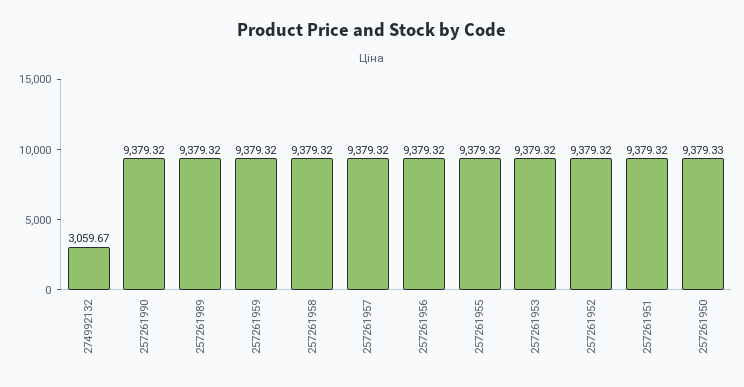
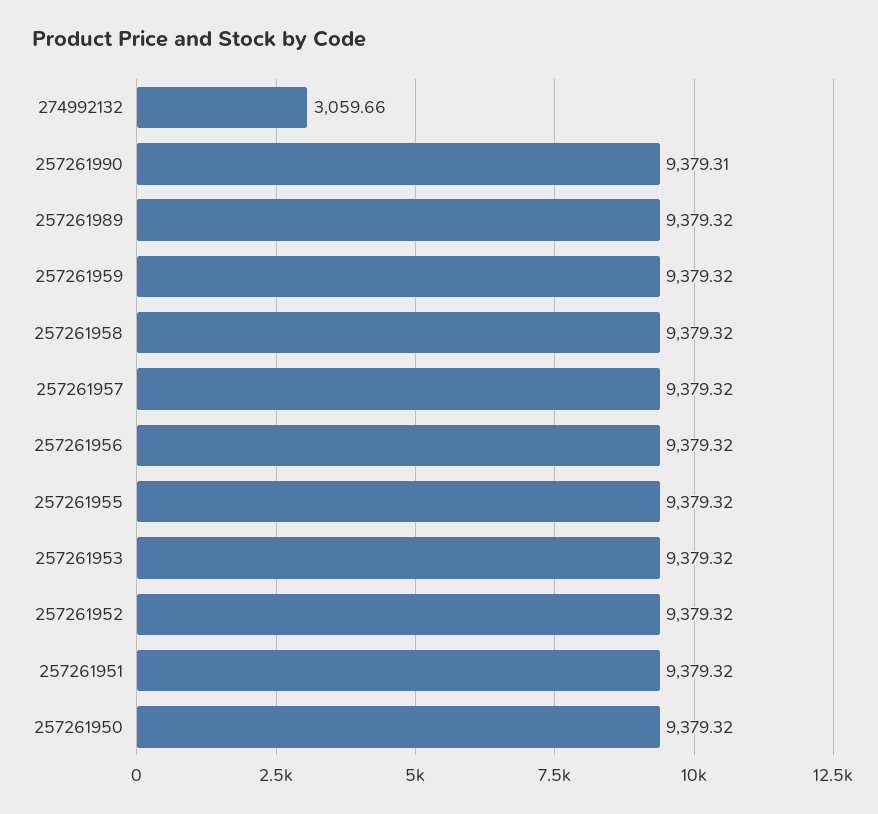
  {
-   "274992132": 3059.67,
+   "274992132": 3059.66,
-   "257261990": 9379.32,
+   "257261990": 9379.31,
    "257261989": 9379.32,
    "257261959": 9379.32,
    "257261958": 9379.32,
    "257261957": 9379.32,
    "257261956": 9379.32,
    "257261955": 9379.32,
    "257261953": 9379.32,
    "257261952": 9379.32,
    "257261951": 9379.32,
-   "257261950": 9379.33
+   "257261950": 9379.32
  }

